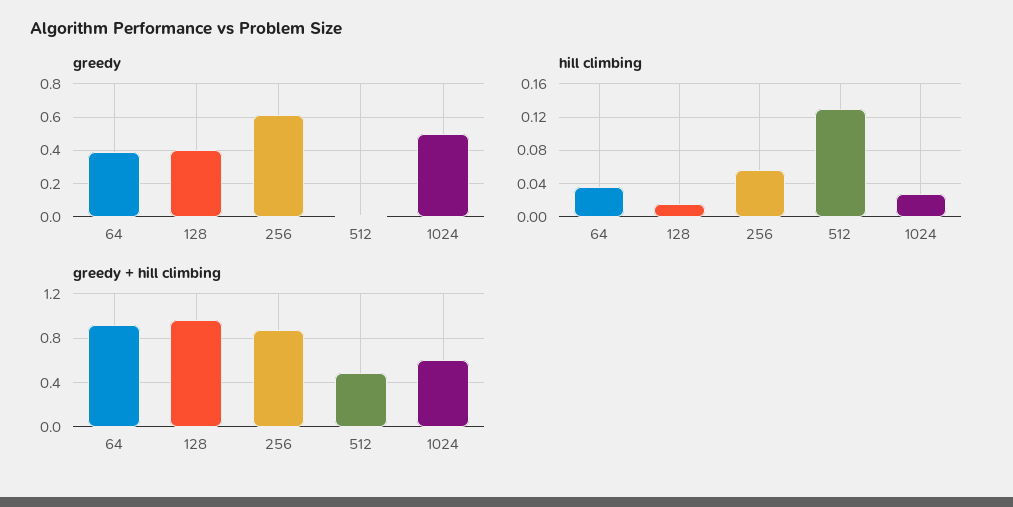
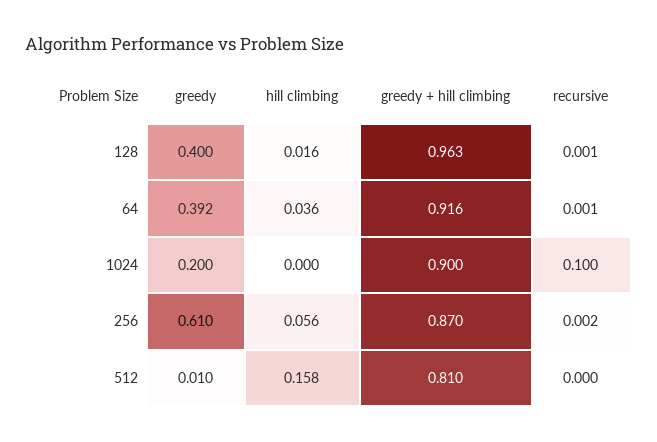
  {
    "greedy": {
      "64": 0.392,
      "128": 0.4,
      "256": 0.61,
      "512": 0.01,
-     "1024": 0.5
+     "1024": 0.2
    },
    "hill climbing": {
      "64": 0.036,
      "128": 0.016,
      "256": 0.056,
-     "512": 0.13,
+     "512": 0.158,
-     "1024": 0.03
+     "1024": 0
    },
    "greedy + hill climbing": {
      "64": 0.916,
      "128": 0.963,
      "256": 0.87,
-     "512": 0.5,
+     "512": 0.81,
-     "1024": 0.6
+     "1024": 0.9
-   }
+   },
+   "recursive": {
+     "128": 0.001,
+     "64": 0.001,
+     "1024": 0.1,
+     "256": 0.002,
+     "512": 0
+   }
  }

